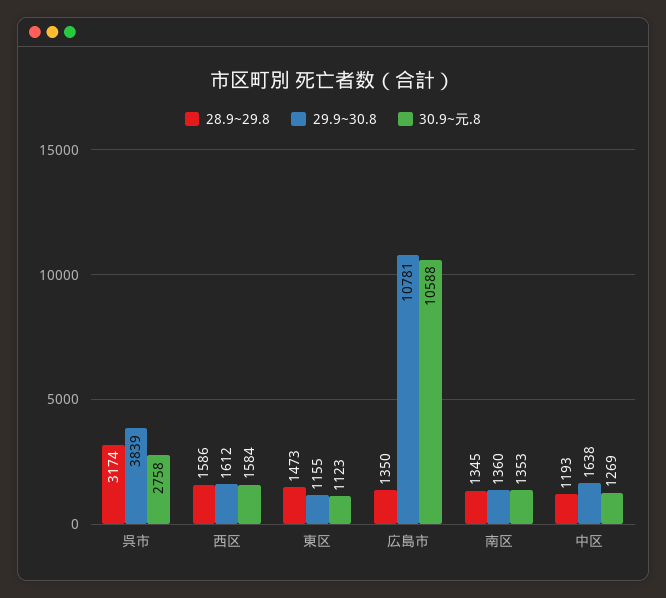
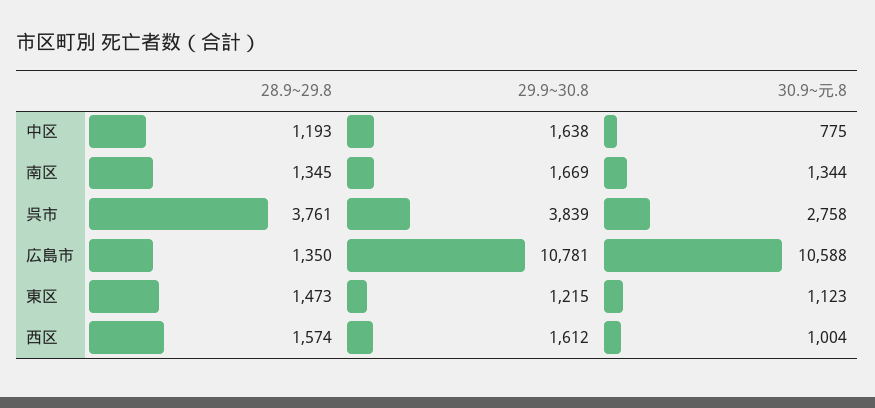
  {
    "28.9~29.8": {
-     "呉市": 3174,
+     "呉市": 3761,
-     "西区": 1586,
+     "西区": 1574,
      "東区": 1473,
      "広島市": 1350,
      "南区": 1345,
      "中区": 1193
    },
    "29.9~30.8": {
      "呉市": 3839,
      "西区": 1612,
-     "東区": 1155,
+     "東区": 1215,
      "広島市": 10781,
-     "南区": 1360,
+     "南区": 1669,
      "中区": 1638
    },
    "30.9~元.8": {
      "呉市": 2758,
-     "西区": 1584,
+     "西区": 1004,
      "東区": 1123,
      "広島市": 10588,
-     "南区": 1353,
+     "南区": 1344,
-     "中区": 1269
+     "中区": 775
    }
  }

